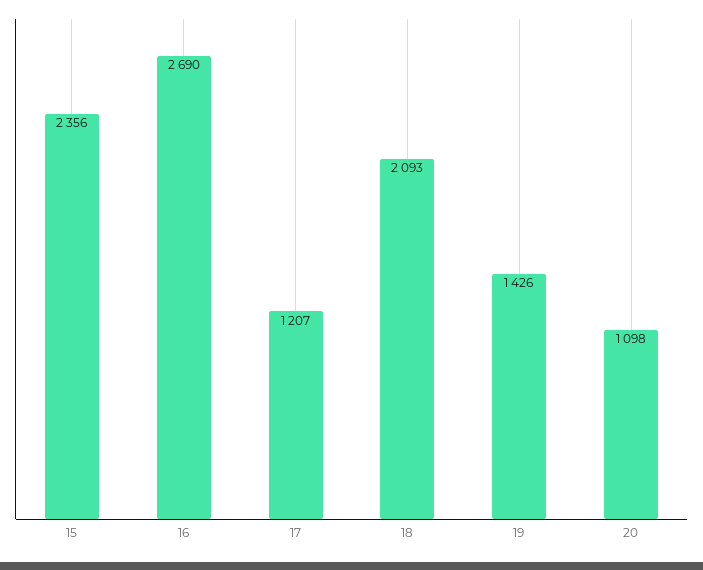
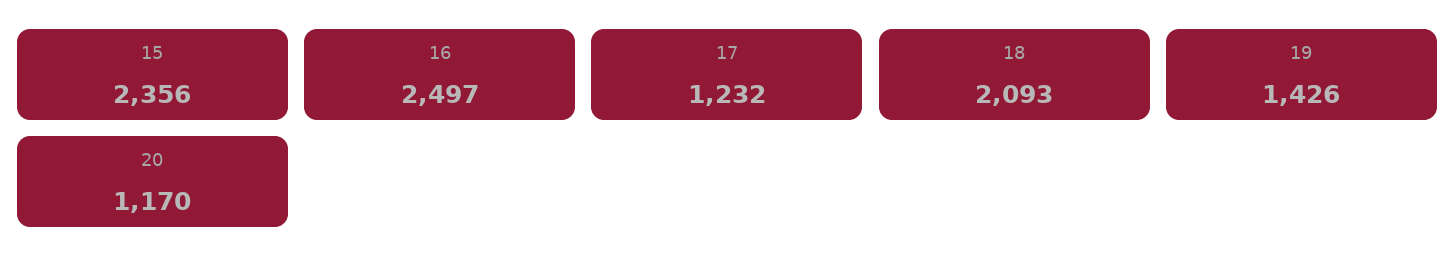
  {
    "15": 2356,
-   "16": 2690,
+   "16": 2497,
-   "17": 1207,
+   "17": 1232,
    "18": 2093,
    "19": 1426,
-   "20": 1098
+   "20": 1170
  }

